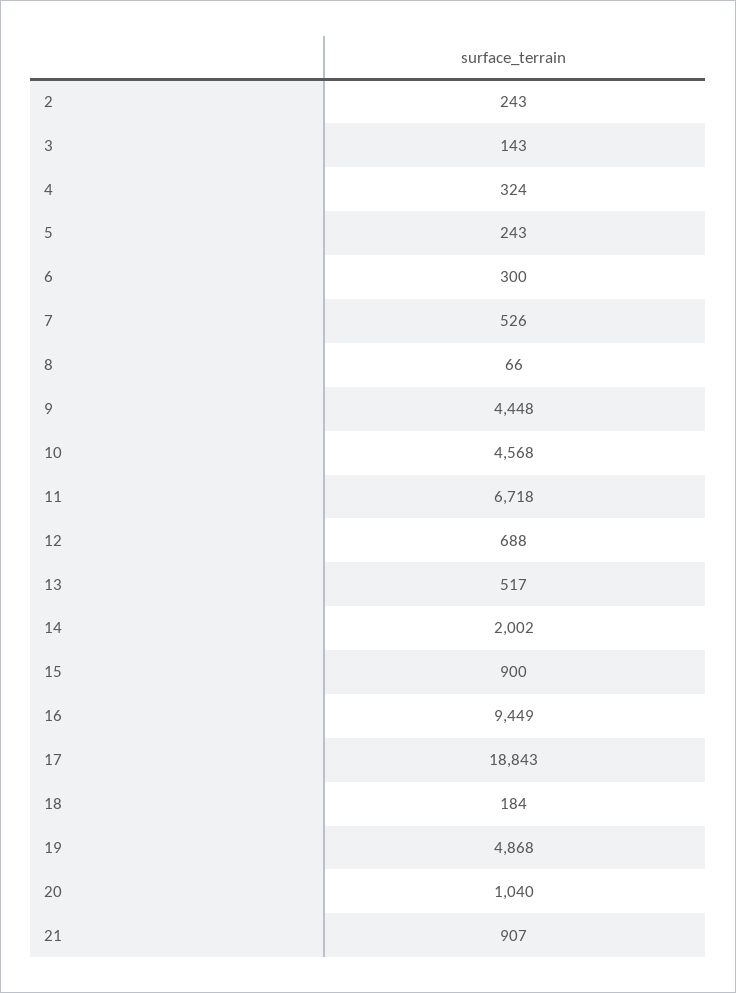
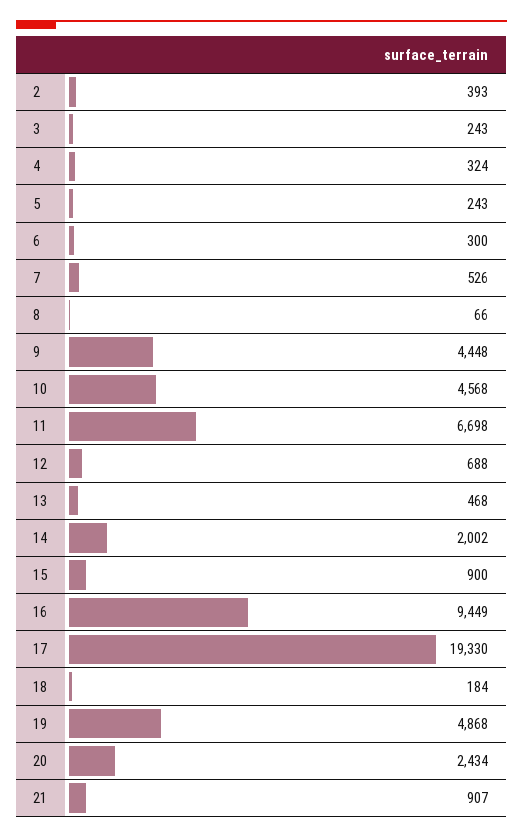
  {
-   "2": 243,
+   "2": 393,
-   "3": 143,
+   "3": 243,
    "4": 324,
    "5": 243,
    "6": 300,
    "7": 526,
    "8": 66,
    "9": 4448,
    "10": 4568,
-   "11": 6718,
+   "11": 6698,
    "12": 688,
-   "13": 517,
+   "13": 468,
    "14": 2002,
    "15": 900,
    "16": 9449,
-   "17": 18843,
+   "17": 19330,
    "18": 184,
    "19": 4868,
-   "20": 1040,
+   "20": 2434,
    "21": 907
  }

